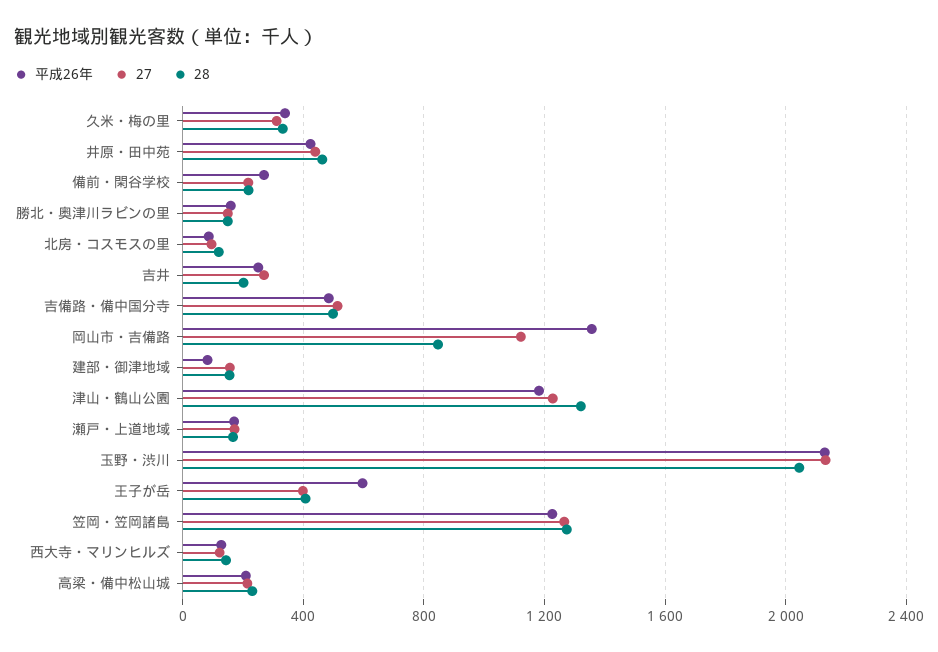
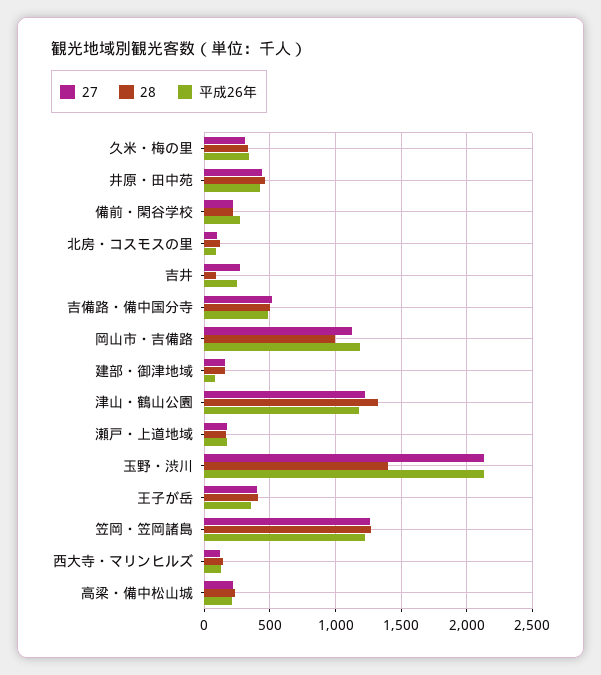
  {
    "平成26年": {
      "久米・梅の里": 350,
      "井原・田中苑": 400,
      "備前・閑谷学校": 250,
-     "勝北・奥津川ラビンの里": 150,
      "北房・コスモスの里": 100,
      "吉井": 250,
      "吉備路・備中国分寺": 500,
-     "岡山市・吉備路": 1350,
+     "岡山市・吉備路": 1200,
      "建部・御津地域": 100,
      "津山・鶴山公園": 1200,
      "瀬戸・上道地域": 150,
      "玉野・渋川": 2150,
-     "王子が岳": 600,
+     "王子が岳": 350,
      "笠岡・笠岡諸島": 1250,
      "西大寺・マリンヒルズ": 150,
      "高梁・備中松山城": 200
    },
    "27": {
      "久米・梅の里": 300,
      "井原・田中苑": 450,
      "備前・閑谷学校": 200,
-     "勝北・奥津川ラビンの里": 150,
      "北房・コスモスの里": 100,
      "吉井": 250,
      "吉備路・備中国分寺": 500,
      "岡山市・吉備路": 1100,
      "建部・御津地域": 150,
      "津山・鶴山公園": 1250,
      "瀬戸・上道地域": 150,
      "玉野・渋川": 2150,
      "王子が岳": 400,
      "笠岡・笠岡諸島": 1250,
      "西大寺・マリンヒルズ": 100,
      "高梁・備中松山城": 200
    },
    "28": {
      "久米・梅の里": 350,
      "井原・田中苑": 450,
      "備前・閑谷学校": 200,
-     "勝北・奥津川ラビンの里": 150,
      "北房・コスモスの里": 100,
-     "吉井": 200,
+     "吉井": 100,
      "吉備路・備中国分寺": 500,
-     "岡山市・吉備路": 850,
+     "岡山市・吉備路": 1000,
      "建部・御津地域": 150,
      "津山・鶴山公園": 1300,
      "瀬戸・上道地域": 150,
-     "玉野・渋川": 2050,
+     "玉野・渋川": 1400,
      "王子が岳": 400,
      "笠岡・笠岡諸島": 1250,
      "西大寺・マリンヒルズ": 150,
      "高梁・備中松山城": 250
    }
  }

